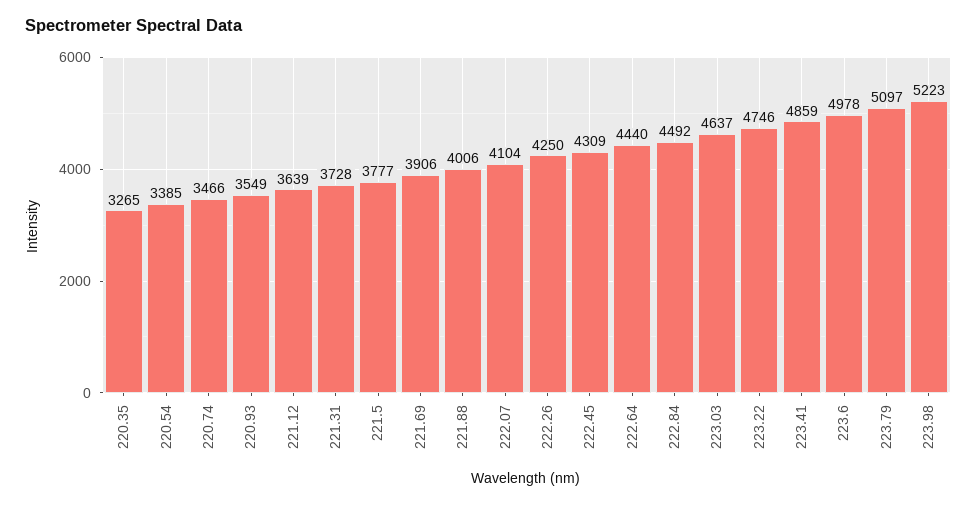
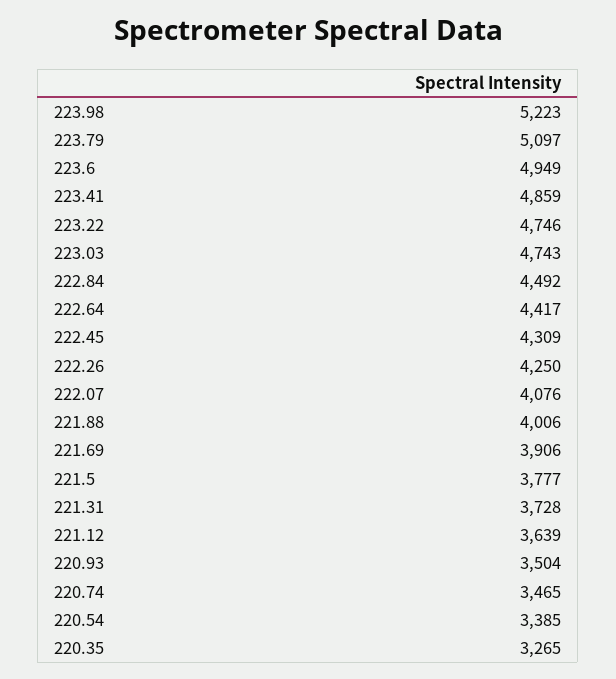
  {
    "220.35": 3265,
    "220.54": 3385,
-   "220.74": 3466,
+   "220.74": 3465,
-   "220.93": 3549,
+   "220.93": 3504,
    "221.12": 3639,
    "221.31": 3728,
    "221.5": 3777,
    "221.69": 3906,
    "221.88": 4006,
-   "222.07": 4104,
+   "222.07": 4076,
    "222.26": 4250,
    "222.45": 4309,
-   "222.64": 4440,
+   "222.64": 4417,
    "222.84": 4492,
-   "223.03": 4637,
+   "223.03": 4743,
    "223.22": 4746,
    "223.41": 4859,
-   "223.6": 4978,
+   "223.6": 4949,
    "223.79": 5097,
    "223.98": 5223
  }

